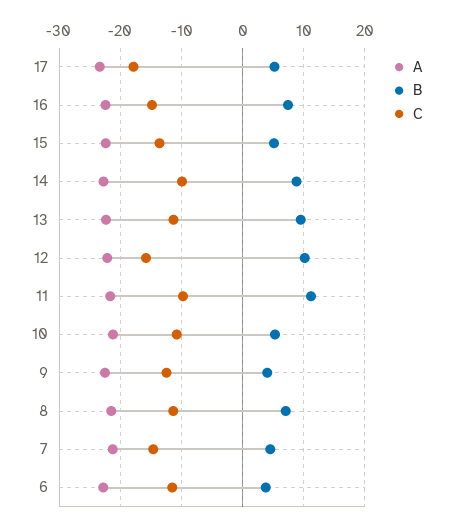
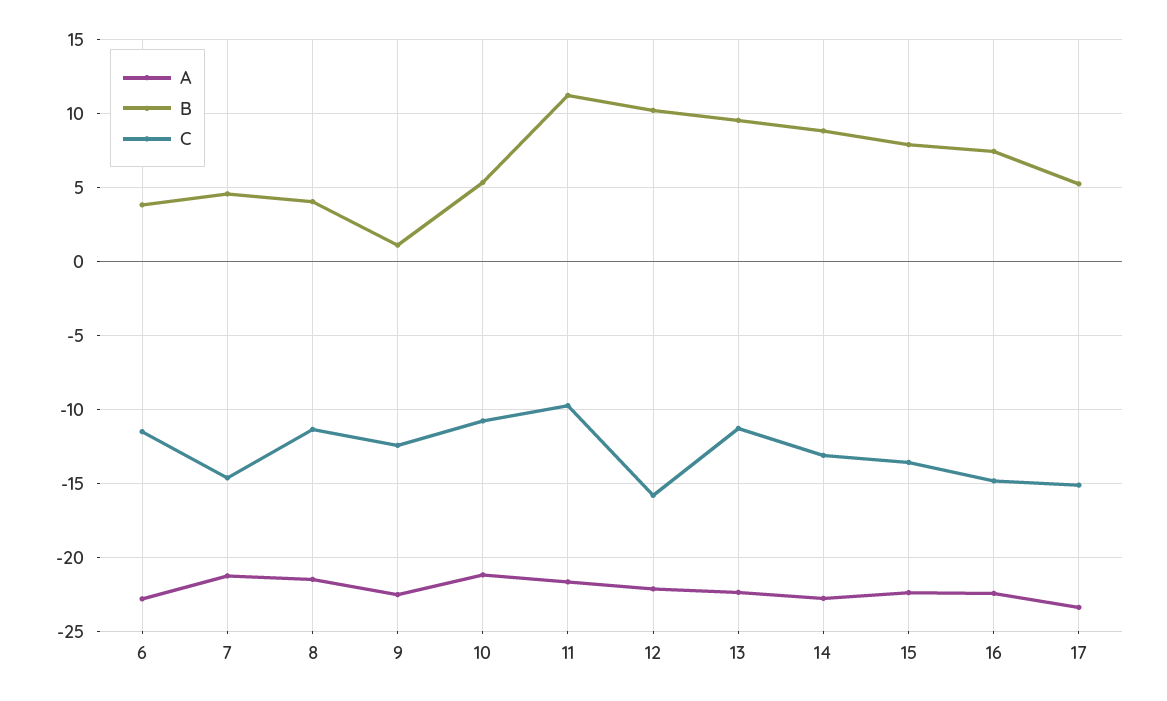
  {
    "A": {
      "17": -23.5,
      "16": -22.5,
      "15": -22.5,
      "14": -23,
      "13": -22.5,
      "12": -22,
      "11": -21.5,
      "10": -21,
      "9": -22.5,
      "8": -21.5,
      "7": -21.5,
      "6": -23
    },
    "B": {
      "17": 5,
      "16": 7.5,
-     "15": 5,
+     "15": 8,
      "14": 9,
      "13": 9.5,
      "12": 10,
      "11": 11,
      "10": 5.5,
-     "9": 4,
+     "9": 1,
-     "8": 7,
+     "8": 4,
      "7": 4.5,
      "6": 4
    },
    "C": {
-     "17": -18,
+     "17": -15,
      "16": -15,
      "15": -13.5,
-     "14": -10,
+     "14": -13,
      "13": -11.5,
      "12": -16,
      "11": -10,
      "10": -11,
      "9": -12.5,
      "8": -11.5,
      "7": -14.5,
      "6": -11.5
    }
  }

